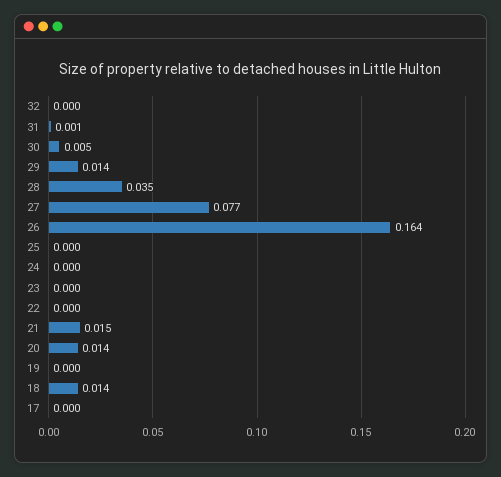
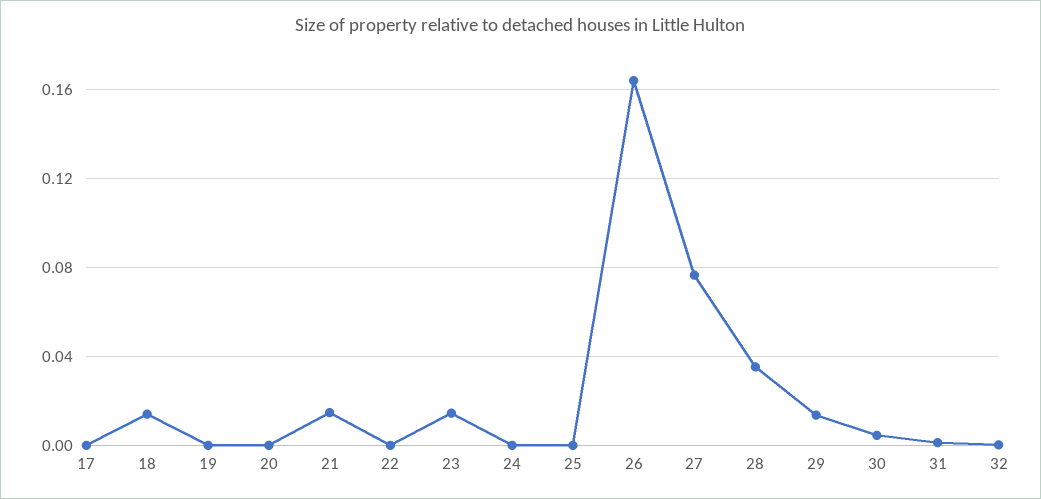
  {
    "32": 0,
    "31": 0.001,
    "30": 0.005,
    "29": 0.014,
    "28": 0.035,
    "27": 0.077,
    "26": 0.164,
    "25": 0,
    "24": 0,
-   "23": 0,
+   "23": 0.015,
    "22": 0,
    "21": 0.015,
-   "20": 0.014,
+   "20": 0,
    "19": 0,
    "18": 0.014,
    "17": 0
  }

